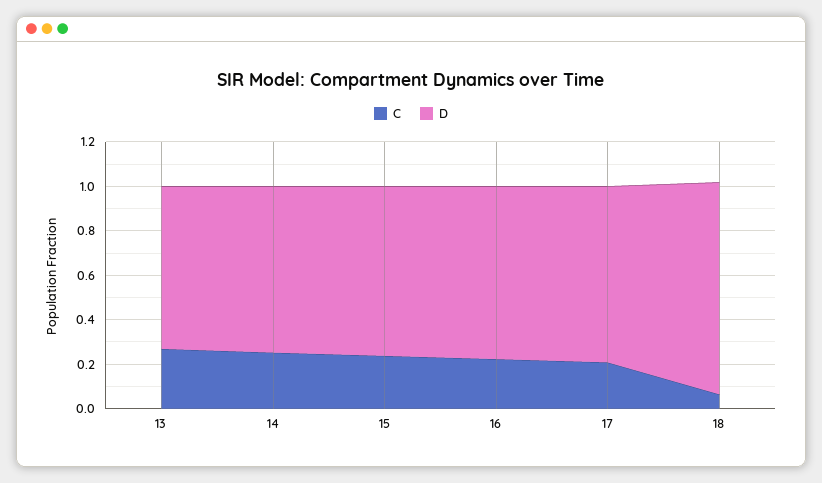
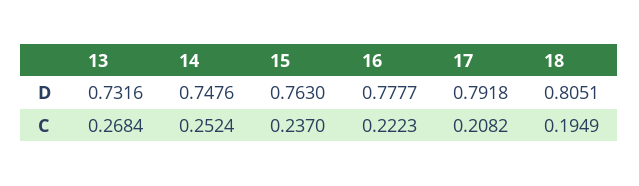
  {
    "C": {
      "13": 0.2684,
      "14": 0.2524,
      "15": 0.237,
      "16": 0.2223,
      "17": 0.2082,
-     "18": 0.05
+     "18": 0.1949
    },
    "D": {
      "13": 0.7316,
      "14": 0.7476,
      "15": 0.763,
      "16": 0.7777,
      "17": 0.7918,
-     "18": 0.95
+     "18": 0.8051
    }
  }

